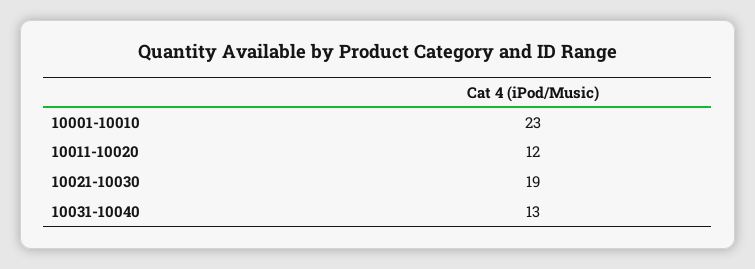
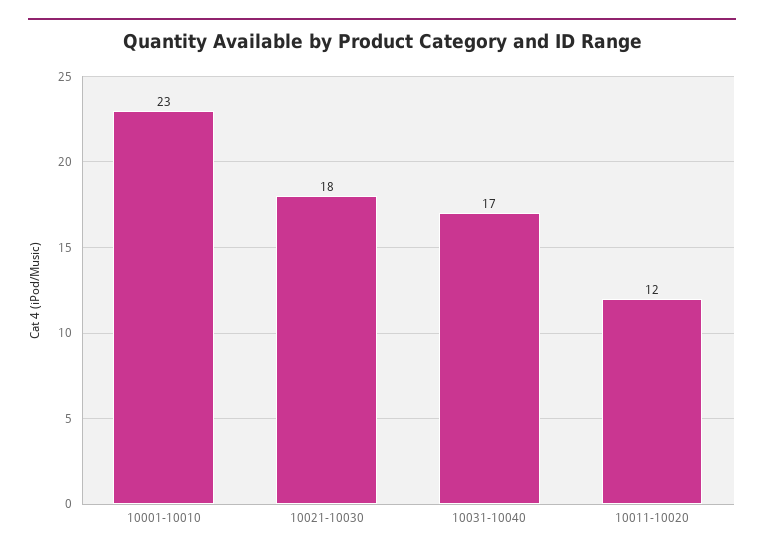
  {
    "10001-10010": 23,
    "10011-10020": 12,
-   "10021-10030": 19,
+   "10021-10030": 18,
-   "10031-10040": 13
+   "10031-10040": 17
  }

